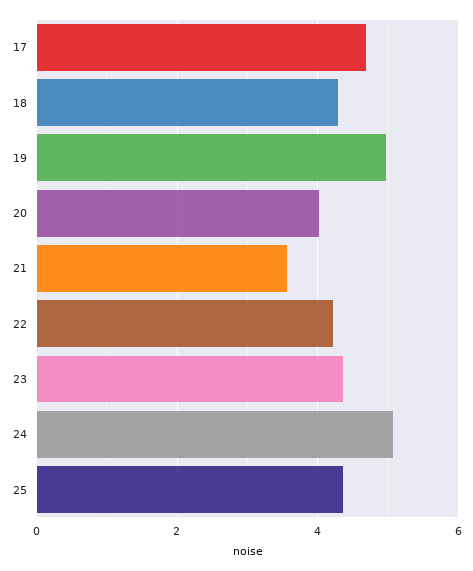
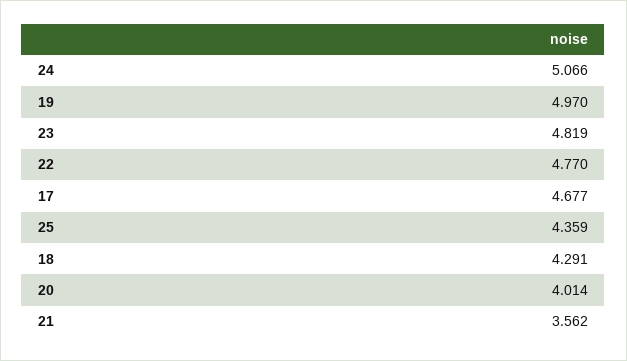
  {
    "17": 4.677,
    "18": 4.291,
    "19": 4.97,
    "20": 4.014,
    "21": 3.562,
-   "22": 4.2,
+   "22": 4.77,
-   "23": 4.4,
+   "23": 4.819,
    "24": 5.066,
    "25": 4.359
  }

